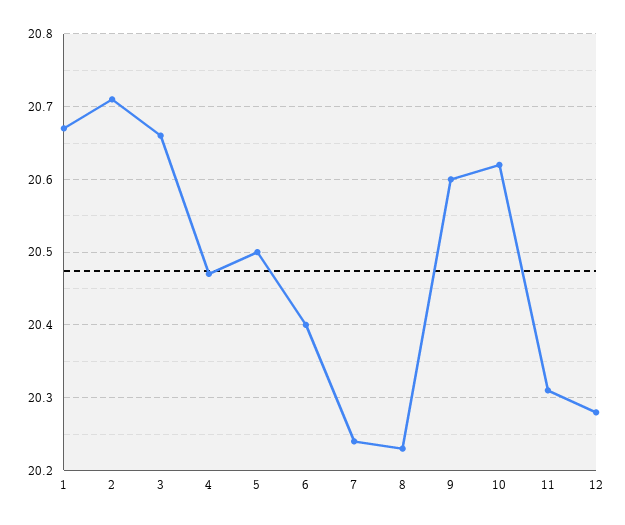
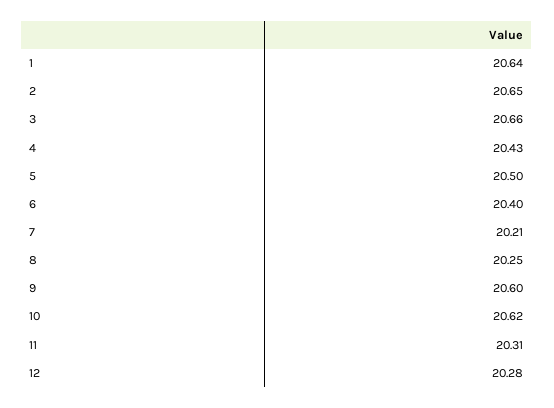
  {
-   "1": 20.67,
+   "1": 20.64,
-   "2": 20.71,
+   "2": 20.65,
    "3": 20.66,
-   "4": 20.47,
+   "4": 20.43,
    "5": 20.5,
    "6": 20.4,
-   "7": 20.24,
+   "7": 20.21,
-   "8": 20.23,
+   "8": 20.25,
    "9": 20.6,
    "10": 20.62,
    "11": 20.31,
    "12": 20.28
  }

